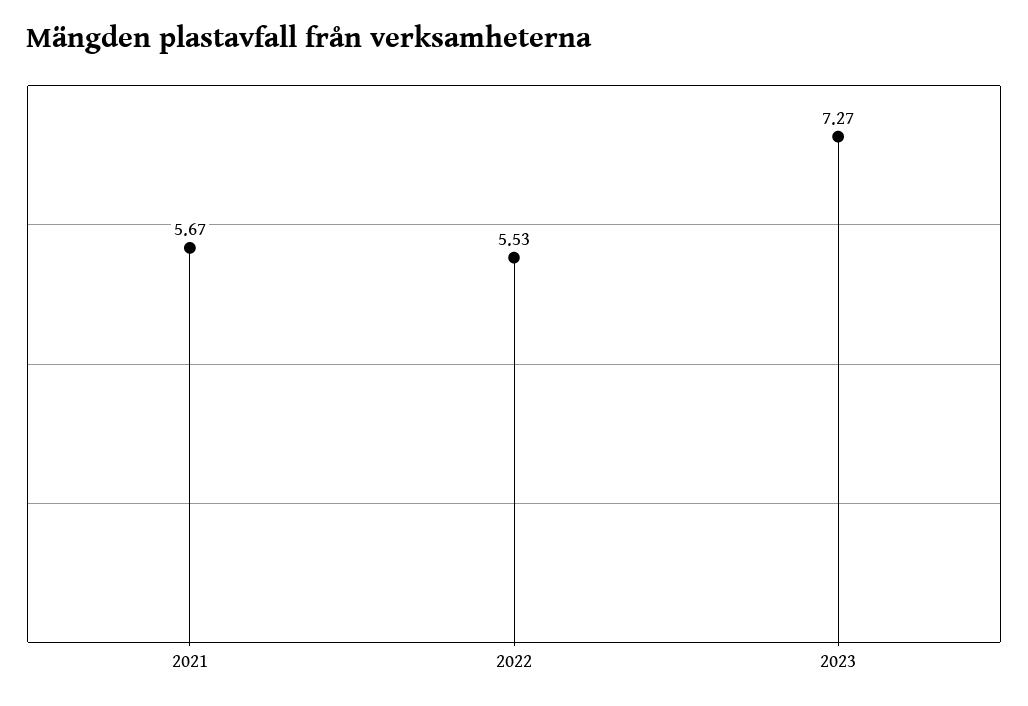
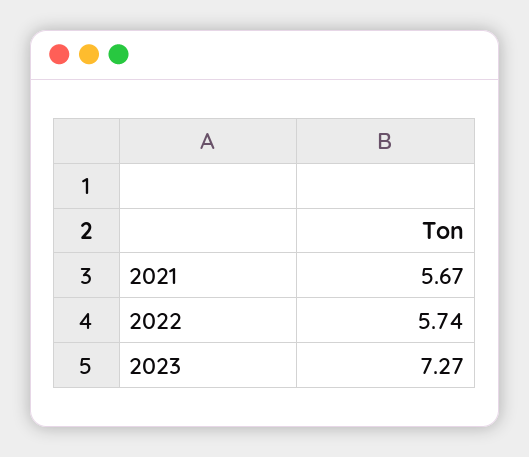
  {
    "2021": 5.67,
-   "2022": 5.53,
+   "2022": 5.74,
    "2023": 7.27
  }

